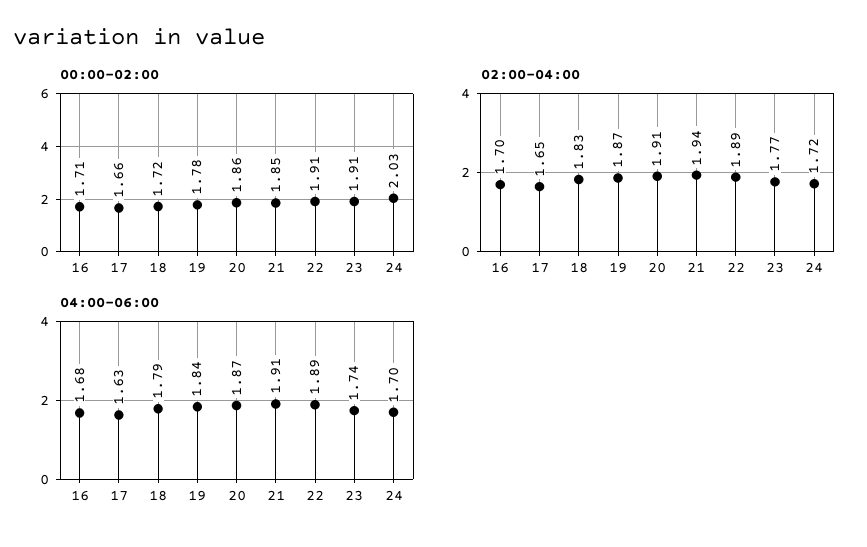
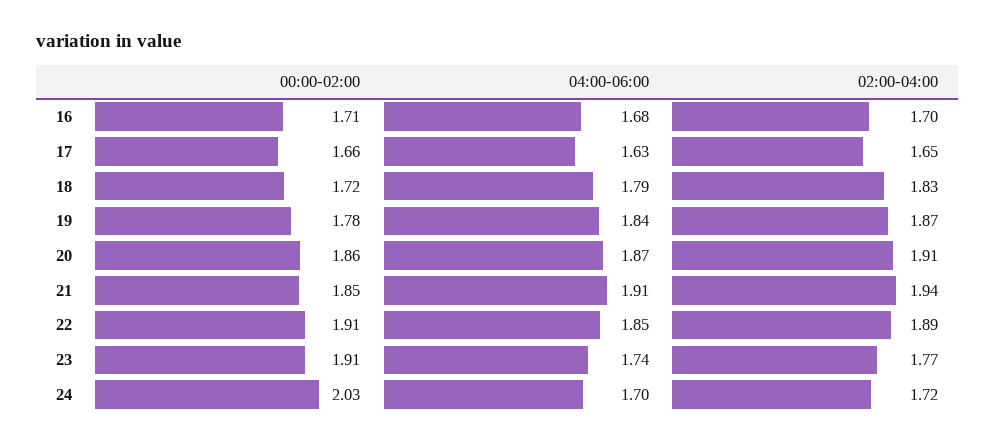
  {
    "00:00-02:00": {
      "16": 1.71,
      "17": 1.66,
      "18": 1.72,
      "19": 1.78,
      "20": 1.86,
      "21": 1.85,
      "22": 1.91,
      "23": 1.91,
      "24": 2.03
    },
    "02:00-04:00": {
      "16": 1.7,
      "17": 1.65,
      "18": 1.83,
      "19": 1.87,
      "20": 1.91,
      "21": 1.94,
      "22": 1.89,
      "23": 1.77,
      "24": 1.72
    },
    "04:00-06:00": {
      "16": 1.68,
      "17": 1.63,
      "18": 1.79,
      "19": 1.84,
      "20": 1.87,
      "21": 1.91,
-     "22": 1.89,
+     "22": 1.85,
      "23": 1.74,
      "24": 1.7
    }
  }

